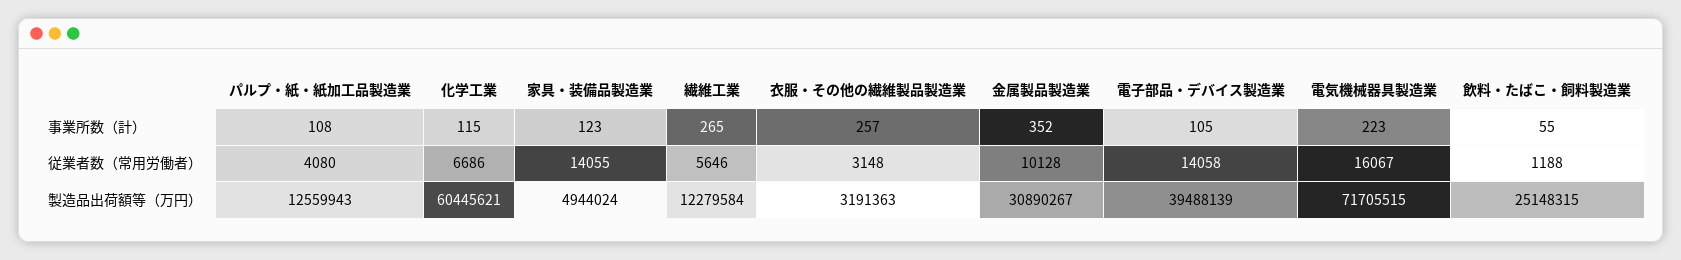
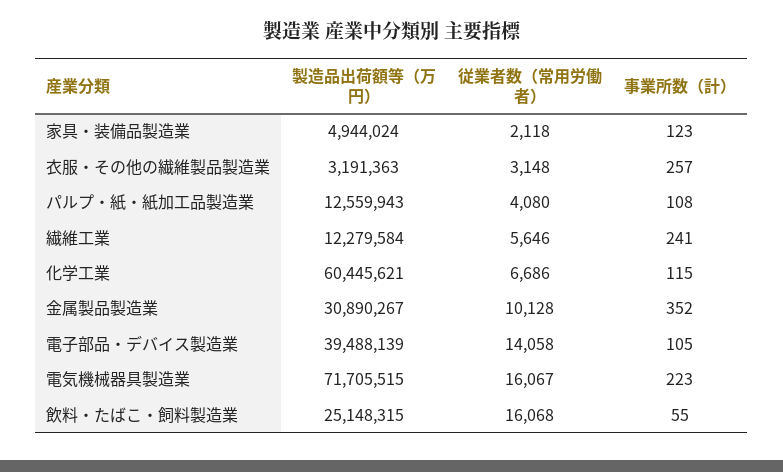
  {
    "パルプ・紙・紙加工品製造業": {
      "事業所数（計）": 108,
      "従業者数（常用労働者）": 4080,
      "製造品出荷額等（万円）": 12559943
    },
    "化学工業": {
      "事業所数（計）": 115,
      "従業者数（常用労働者）": 6686,
      "製造品出荷額等（万円）": 60445621
    },
    "家具・装備品製造業": {
      "事業所数（計）": 123,
-     "従業者数（常用労働者）": 14055,
+     "従業者数（常用労働者）": 2118,
      "製造品出荷額等（万円）": 4944024
    },
    "繊維工業": {
-     "事業所数（計）": 265,
+     "事業所数（計）": 241,
      "従業者数（常用労働者）": 5646,
      "製造品出荷額等（万円）": 12279584
    },
    "衣服・その他の繊維製品製造業": {
      "事業所数（計）": 257,
      "従業者数（常用労働者）": 3148,
      "製造品出荷額等（万円）": 3191363
    },
    "金属製品製造業": {
      "事業所数（計）": 352,
      "従業者数（常用労働者）": 10128,
      "製造品出荷額等（万円）": 30890267
    },
    "電子部品・デバイス製造業": {
      "事業所数（計）": 105,
      "従業者数（常用労働者）": 14058,
      "製造品出荷額等（万円）": 39488139
    },
    "電気機械器具製造業": {
      "事業所数（計）": 223,
      "従業者数（常用労働者）": 16067,
      "製造品出荷額等（万円）": 71705515
    },
    "飲料・たばこ・飼料製造業": {
      "事業所数（計）": 55,
-     "従業者数（常用労働者）": 1188,
+     "従業者数（常用労働者）": 16068,
      "製造品出荷額等（万円）": 25148315
    }
  }

